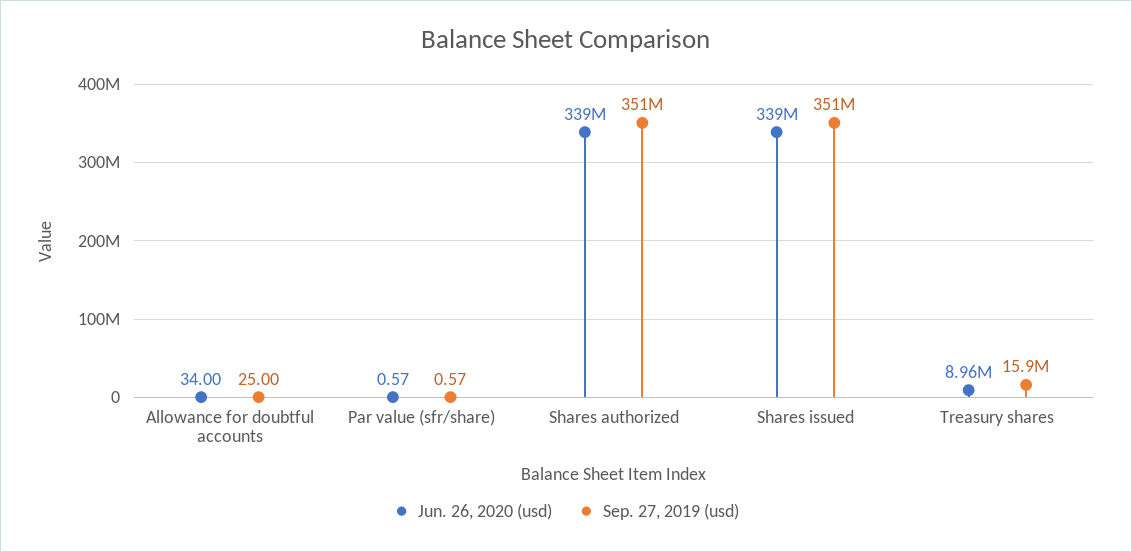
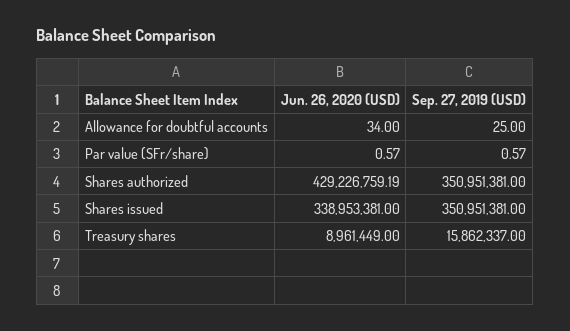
  {
    "Jun. 26, 2020 (usd)": {
      "Allowance for doubtful accounts": 34,
      "Par value (sfr/share)": 0.57,
-     "Shares authorized": 339000000,
+     "Shares authorized": 429226759.19,
      "Shares issued": 338953381,
      "Treasury shares": 8961449
    },
    "Sep. 27, 2019 (usd)": {
      "Allowance for doubtful accounts": 25,
      "Par value (sfr/share)": 0.57,
      "Shares authorized": 350951381,
      "Shares issued": 350951381,
      "Treasury shares": 15862337
    }
  }

